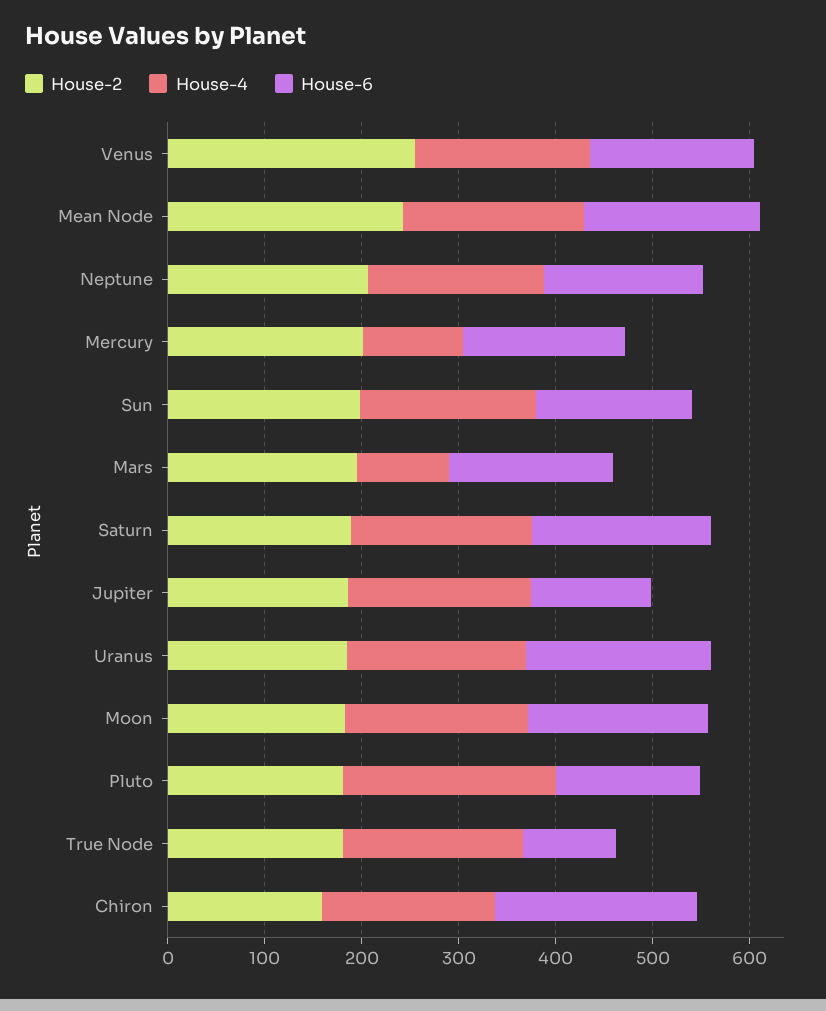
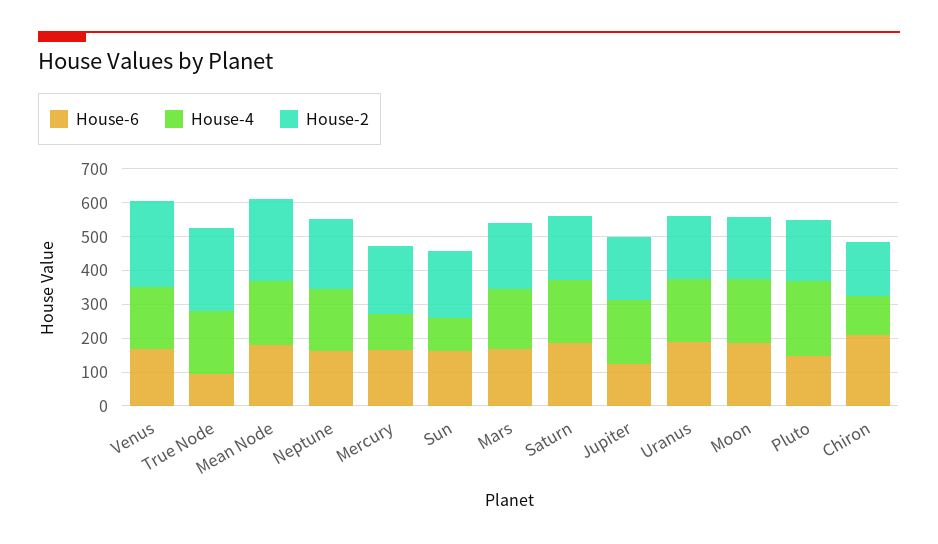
  {
    "House-2": {
      "Venus": 260,
      "Mean Node": 240,
      "Neptune": 200,
      "Mercury": 200,
      "Sun": 200,
      "Mars": 200,
      "Saturn": 180,
      "Jupiter": 180,
      "Uranus": 180,
      "Moon": 180,
      "Pluto": 180,
-     "True Node": 180,
+     "True Node": 250,
      "Chiron": 160
    },
    "House-4": {
      "Venus": 180,
      "Mean Node": 180,
      "Neptune": 180,
      "Mercury": 100,
-     "Sun": 180,
+     "Sun": 100,
-     "Mars": 100,
+     "Mars": 175,
      "Saturn": 180,
      "Jupiter": 180,
      "Uranus": 180,
      "Moon": 180,
      "Pluto": 220,
      "True Node": 180,
-     "Chiron": 180
+     "Chiron": 125
    },
    "House-6": {
      "Venus": 160,
      "Mean Node": 180,
      "Neptune": 160,
      "Mercury": 160,
      "Sun": 160,
      "Mars": 160,
      "Saturn": 180,
      "Jupiter": 120,
      "Uranus": 180,
      "Moon": 180,
      "Pluto": 140,
      "True Node": 100,
      "Chiron": 200
    }
  }

